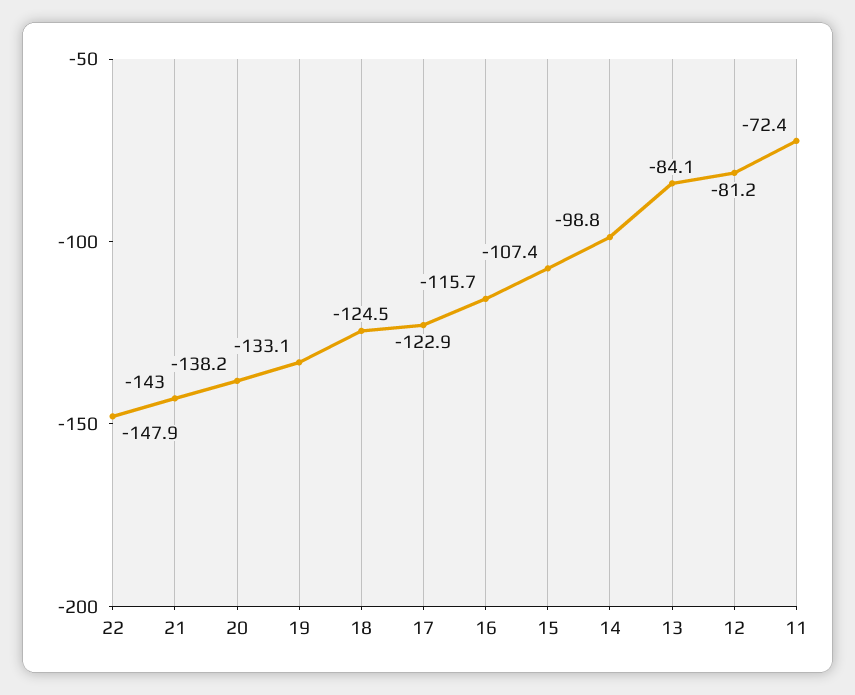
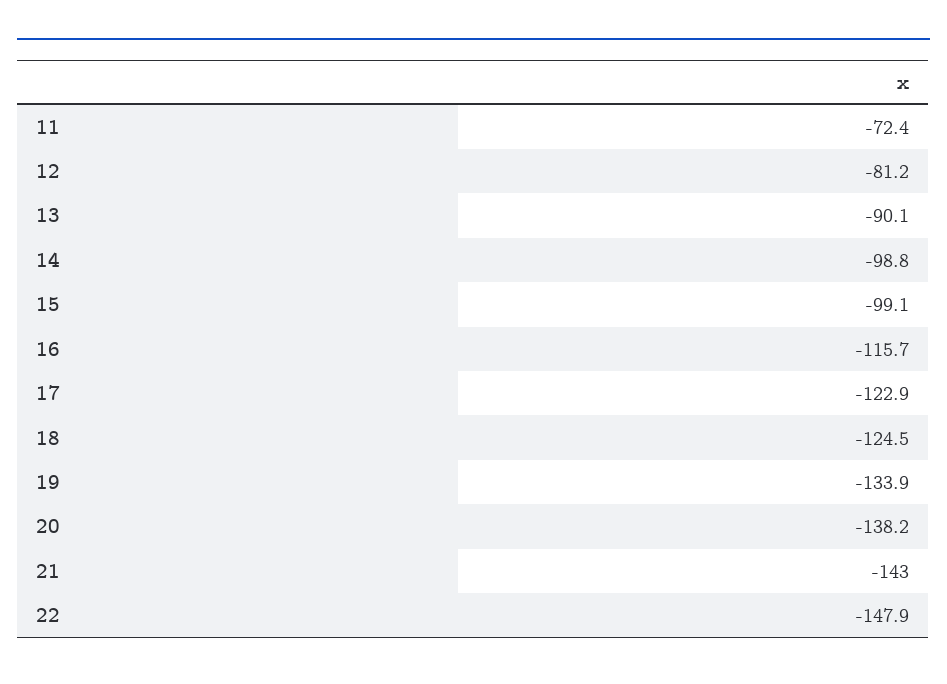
  {
    "22": -147.9,
    "21": -143,
    "20": -138.2,
-   "19": -133.1,
+   "19": -133.9,
    "18": -124.5,
    "17": -122.9,
    "16": -115.7,
-   "15": -107.4,
+   "15": -99.1,
    "14": -98.8,
-   "13": -84.1,
+   "13": -90.1,
    "12": -81.2,
    "11": -72.4
  }

